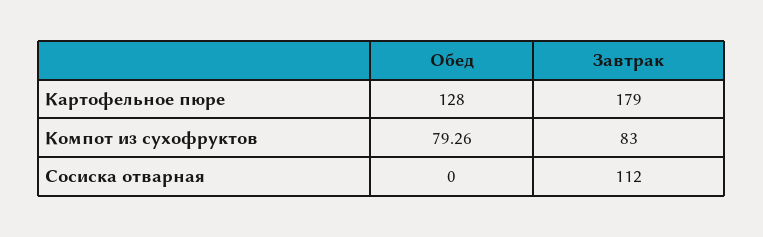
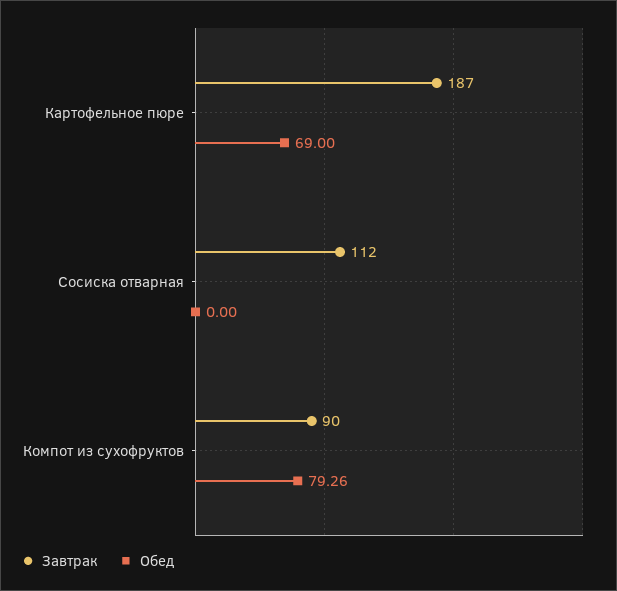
  {
    "Обед": {
-     "Картофельное пюре": 128,
+     "Картофельное пюре": 69,
      "Компот из сухофруктов": 79.26,
      "Сосиска отварная": 0
    },
    "Завтрак": {
-     "Картофельное пюре": 179,
+     "Картофельное пюре": 187,
-     "Компот из сухофруктов": 83,
+     "Компот из сухофруктов": 90,
      "Сосиска отварная": 112
    }
  }

